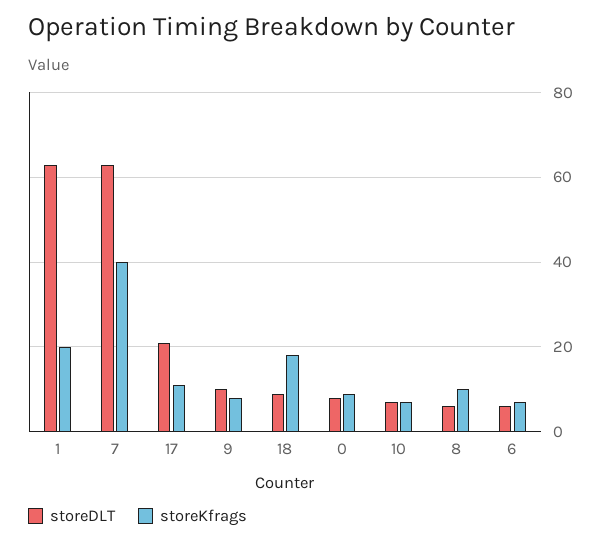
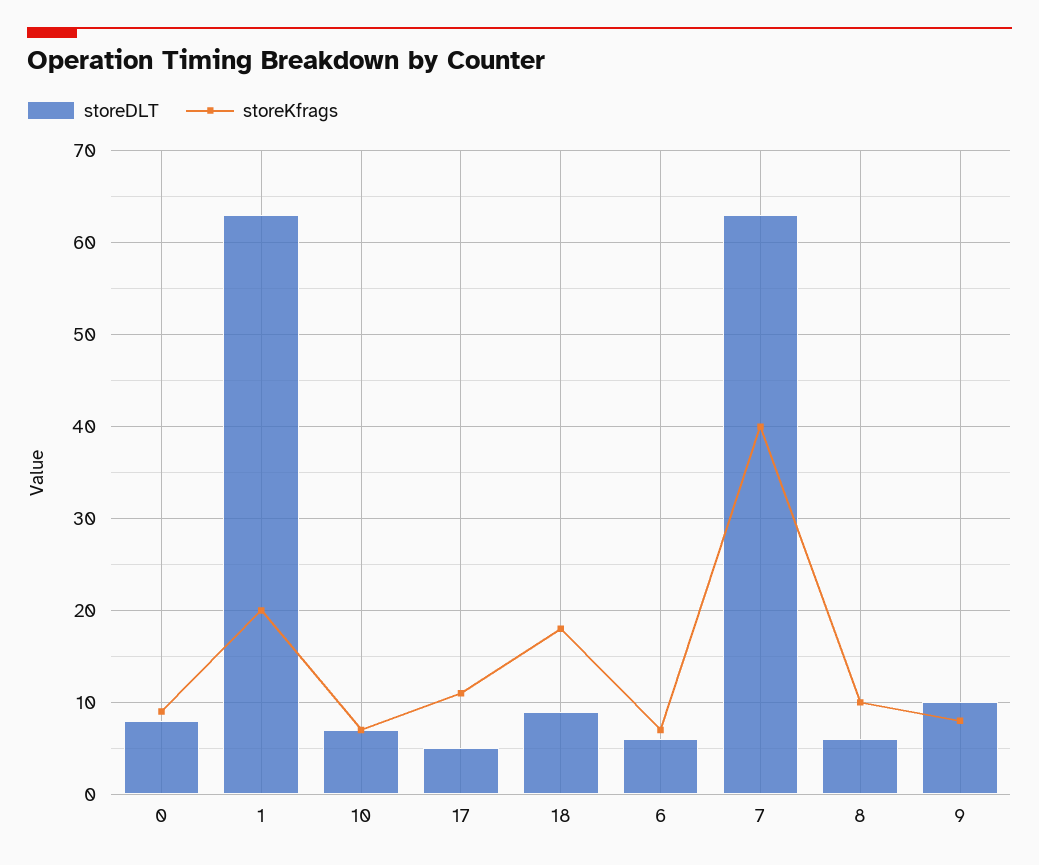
  {
    "storeDLT": {
      "1": 63,
      "7": 63,
-     "17": 20,
+     "17": 5,
      "9": 10,
      "18": 9,
      "0": 8,
      "10": 7,
      "8": 6,
      "6": 6
    },
    "storeKfrags": {
      "1": 20,
      "7": 40,
      "17": 11,
      "9": 8,
      "18": 18,
      "0": 9,
      "10": 7,
      "8": 10,
      "6": 7
    }
  }

